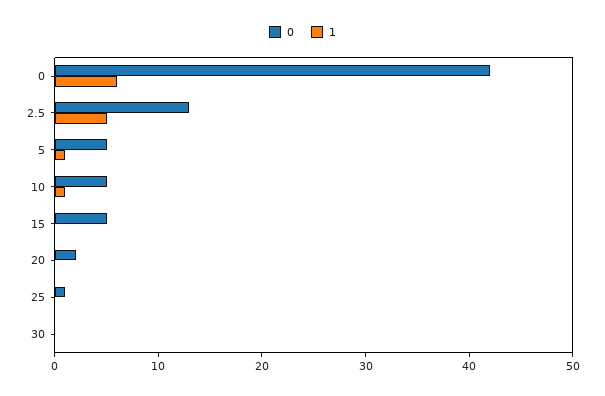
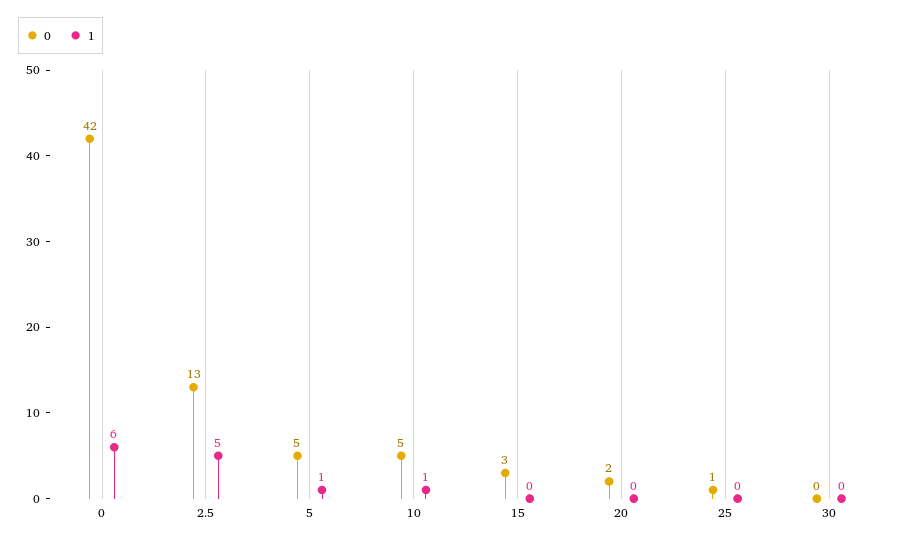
  {
    "0": {
      "0": 42,
      "2.5": 13,
      "5": 5,
      "10": 5,
-     "15": 5,
+     "15": 3,
      "20": 2,
      "25": 1,
      "30": 0
    },
    "1": {
      "0": 6,
      "2.5": 5,
      "5": 1,
      "10": 1,
      "15": 0,
      "20": 0,
      "25": 0,
      "30": 0
    }
  }

